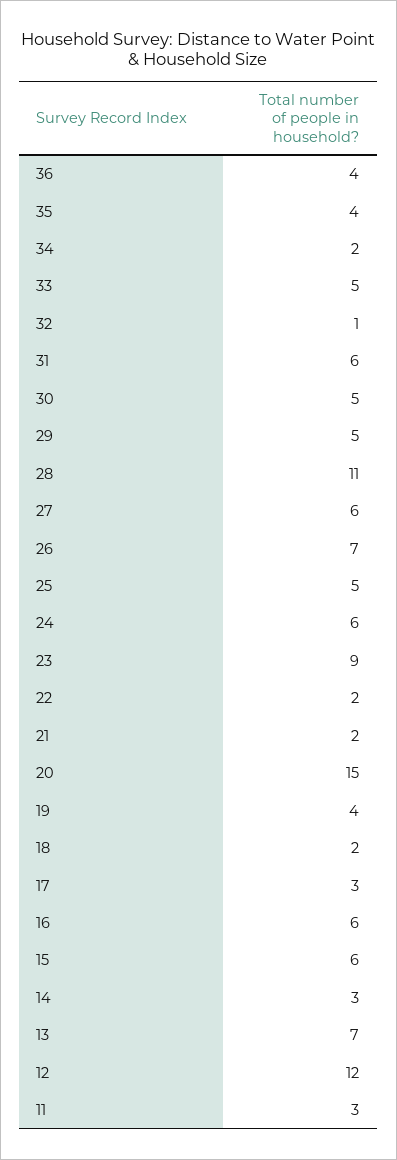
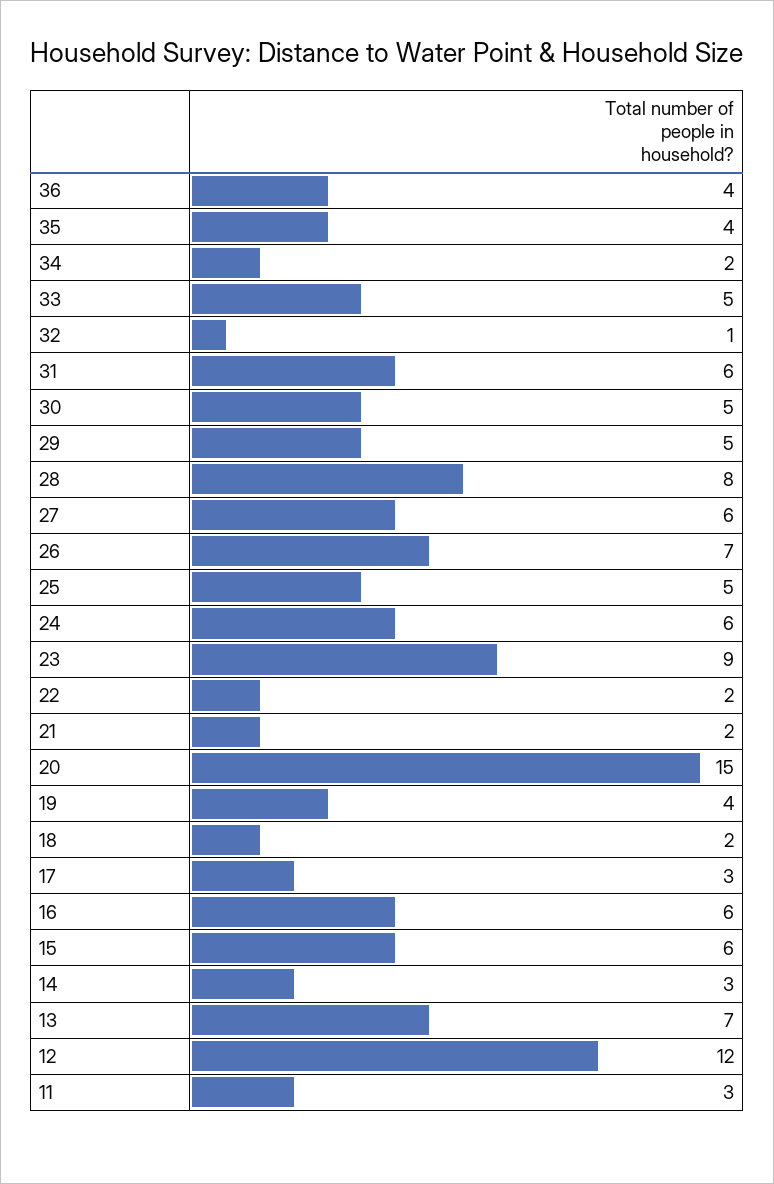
  {
    "36": 4,
    "35": 4,
    "34": 2,
    "33": 5,
    "32": 1,
    "31": 6,
    "30": 5,
    "29": 5,
-   "28": 11,
+   "28": 8,
    "27": 6,
    "26": 7,
    "25": 5,
    "24": 6,
    "23": 9,
    "22": 2,
    "21": 2,
    "20": 15,
    "19": 4,
    "18": 2,
    "17": 3,
    "16": 6,
    "15": 6,
    "14": 3,
    "13": 7,
    "12": 12,
    "11": 3
  }

